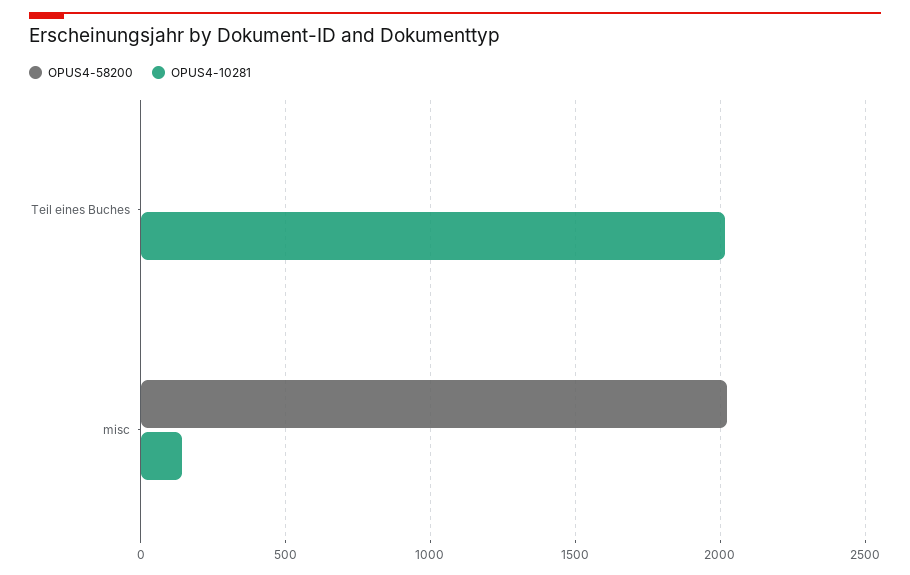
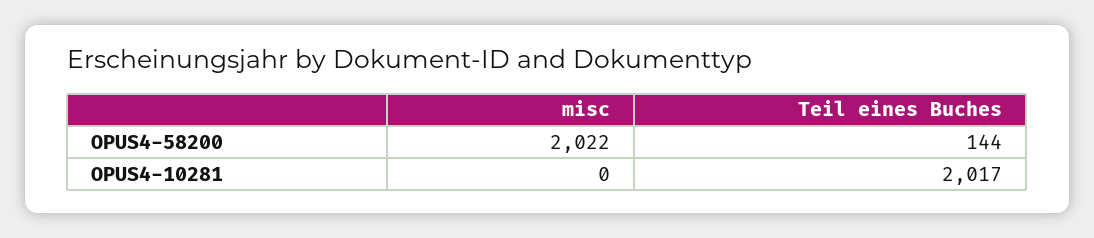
  {
    "OPUS4-58200": {
-     "Teil eines Buches": 0,
+     "Teil eines Buches": 144,
      "misc": 2022
    },
    "OPUS4-10281": {
      "Teil eines Buches": 2017,
-     "misc": 150
+     "misc": 0
    }
  }

